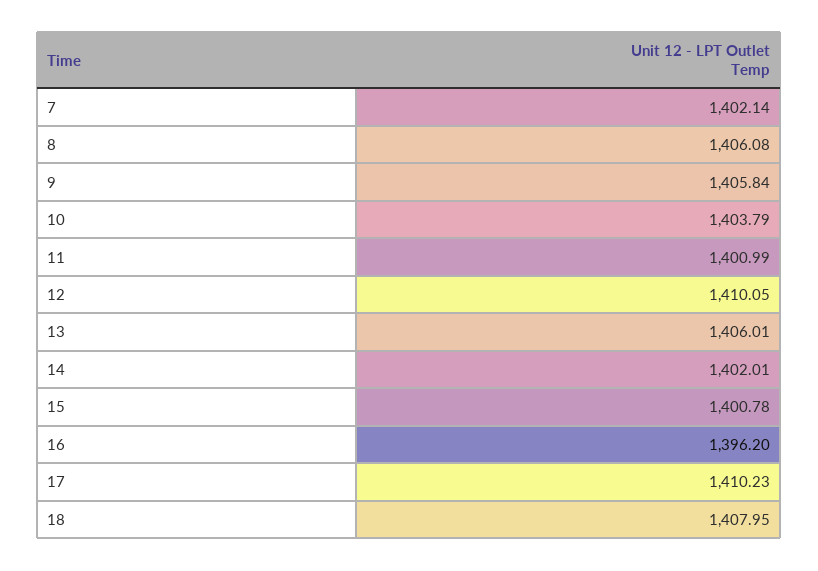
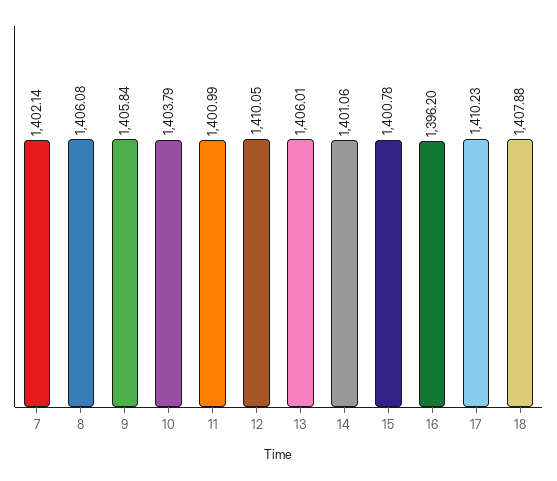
  {
    "7": 1402.14,
    "8": 1406.08,
    "9": 1405.84,
    "10": 1403.79,
    "11": 1400.99,
    "12": 1410.05,
    "13": 1406.01,
-   "14": 1402.01,
+   "14": 1401.06,
    "15": 1400.78,
    "16": 1396.2,
    "17": 1410.23,
-   "18": 1407.95
+   "18": 1407.88
  }

